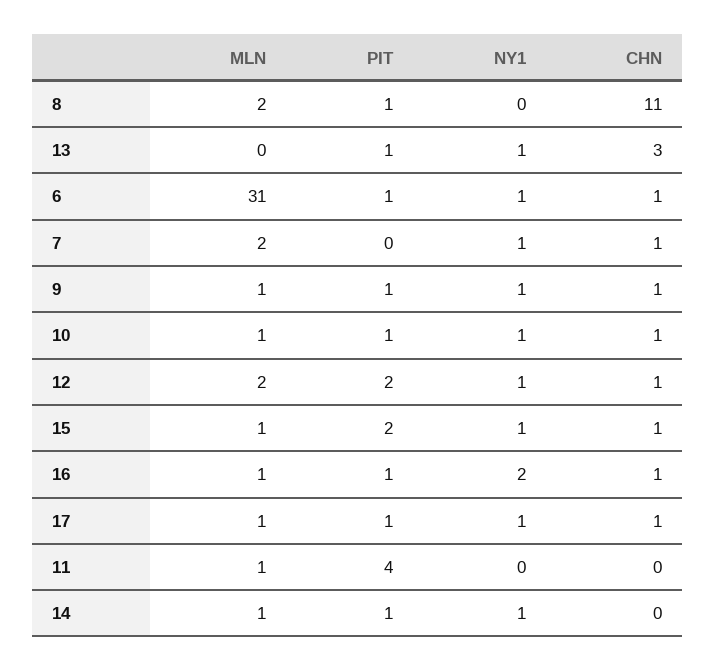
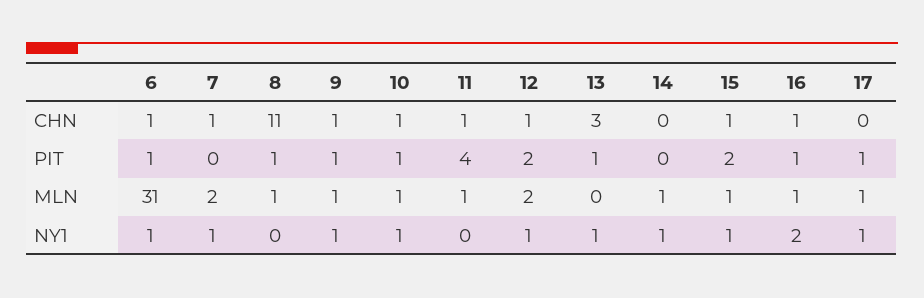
  {
    "MLN": {
-     "8": 2,
+     "8": 1,
      "13": 0,
      "6": 31,
      "7": 2,
      "9": 1,
      "10": 1,
      "12": 2,
      "15": 1,
      "16": 1,
      "17": 1,
      "11": 1,
      "14": 1
    },
    "PIT": {
      "8": 1,
      "13": 1,
      "6": 1,
      "7": 0,
      "9": 1,
      "10": 1,
      "12": 2,
      "15": 2,
      "16": 1,
      "17": 1,
      "11": 4,
-     "14": 1
+     "14": 0
    },
    "NY1": {
      "8": 0,
      "13": 1,
      "6": 1,
      "7": 1,
      "9": 1,
      "10": 1,
      "12": 1,
      "15": 1,
      "16": 2,
      "17": 1,
      "11": 0,
      "14": 1
    },
    "CHN": {
      "8": 11,
      "13": 3,
      "6": 1,
      "7": 1,
      "9": 1,
      "10": 1,
      "12": 1,
      "15": 1,
      "16": 1,
-     "17": 1,
+     "17": 0,
-     "11": 0,
+     "11": 1,
      "14": 0
    }
  }

